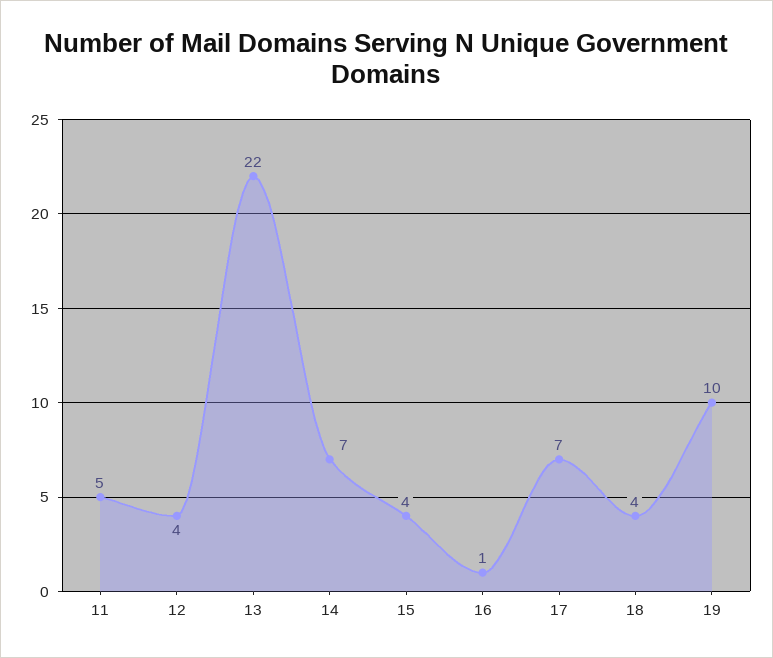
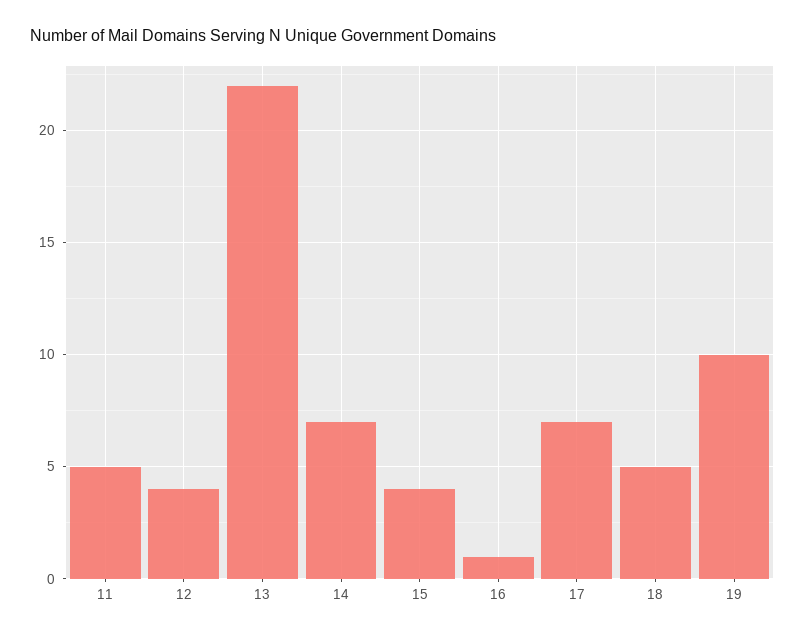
  {
    "11": 5,
    "12": 4,
    "13": 22,
    "14": 7,
    "15": 4,
    "16": 1,
    "17": 7,
-   "18": 4,
+   "18": 5,
    "19": 10
  }

